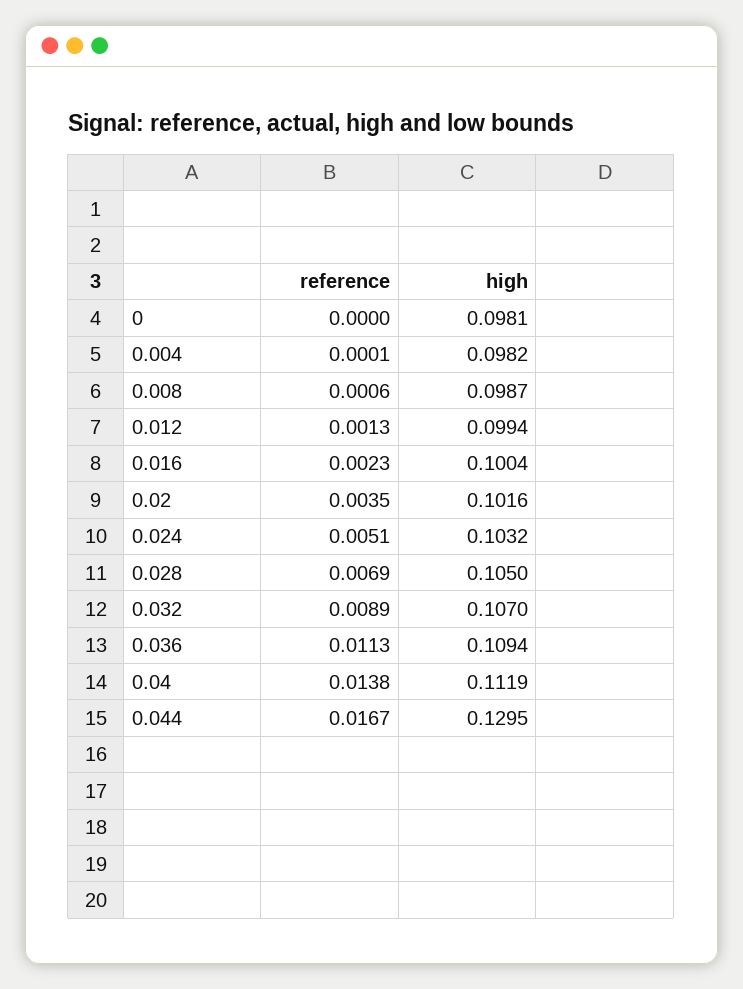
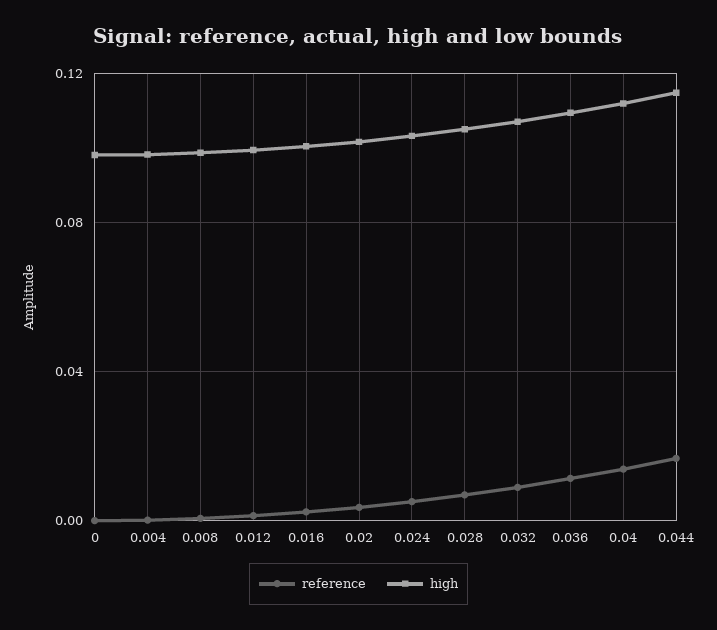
  {
    "reference": {
      "0": 0,
      "0.004": 0.0001,
      "0.008": 0.0006,
      "0.012": 0.0013,
      "0.016": 0.0023,
      "0.02": 0.0035,
      "0.024": 0.0051,
      "0.028": 0.0069,
      "0.032": 0.0089,
      "0.036": 0.0113,
      "0.04": 0.0138,
      "0.044": 0.0167
    },
    "high": {
      "0": 0.0981,
      "0.004": 0.0982,
      "0.008": 0.0987,
      "0.012": 0.0994,
      "0.016": 0.1004,
      "0.02": 0.1016,
      "0.024": 0.1032,
      "0.028": 0.105,
      "0.032": 0.107,
      "0.036": 0.1094,
      "0.04": 0.1119,
-     "0.044": 0.1295
+     "0.044": 0.115
    }
  }

